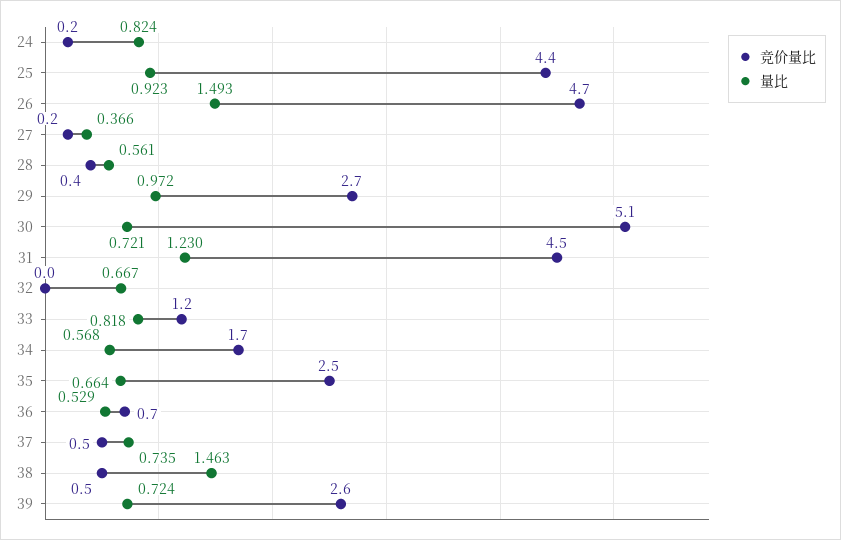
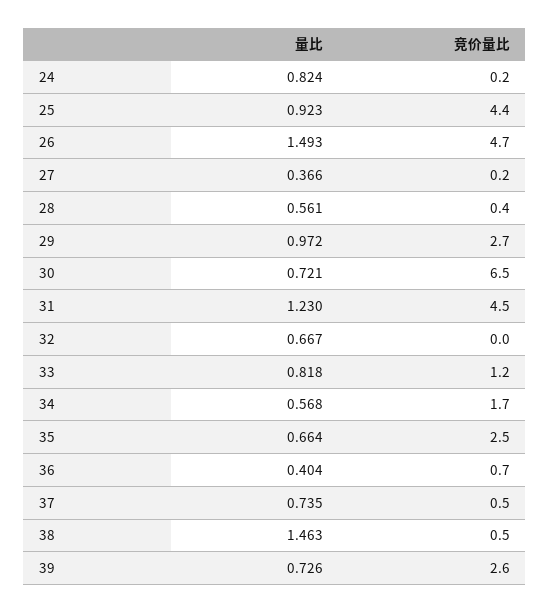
  {
    "竞价量比": {
      "24": 0.2,
      "25": 4.4,
      "26": 4.7,
      "27": 0.2,
      "28": 0.4,
      "29": 2.7,
-     "30": 5.1,
+     "30": 6.5,
      "31": 4.5,
      "32": 0,
      "33": 1.2,
      "34": 1.7,
      "35": 2.5,
      "36": 0.7,
      "37": 0.5,
      "38": 0.5,
      "39": 2.6
    },
    "量比": {
      "24": 0.824,
      "25": 0.923,
      "26": 1.493,
      "27": 0.366,
      "28": 0.561,
      "29": 0.972,
      "30": 0.721,
      "31": 1.23,
      "32": 0.667,
      "33": 0.818,
      "34": 0.568,
      "35": 0.664,
-     "36": 0.529,
+     "36": 0.404,
      "37": 0.735,
      "38": 1.463,
-     "39": 0.724
+     "39": 0.726
    }
  }

